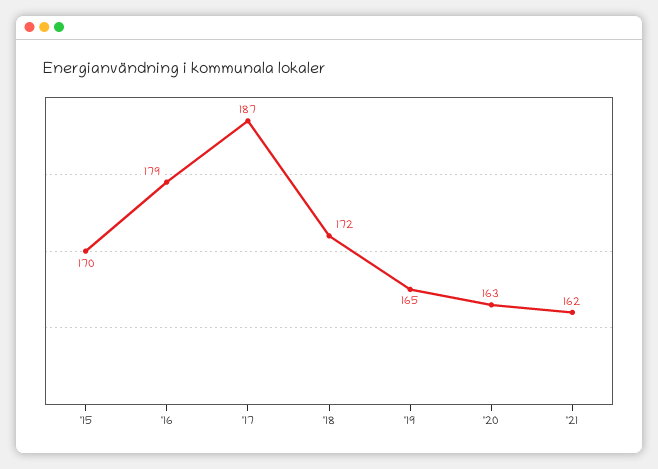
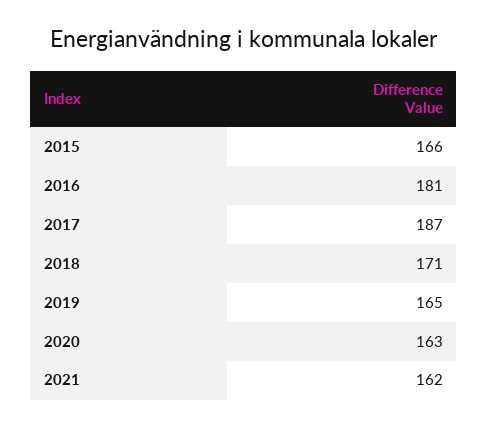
  {
-   "'15": 170,
+   "'15": 166,
-   "'16": 179,
+   "'16": 181,
    "'17": 187,
-   "'18": 172,
+   "'18": 171,
    "'19": 165,
    "'20": 163,
    "'21": 162
  }

